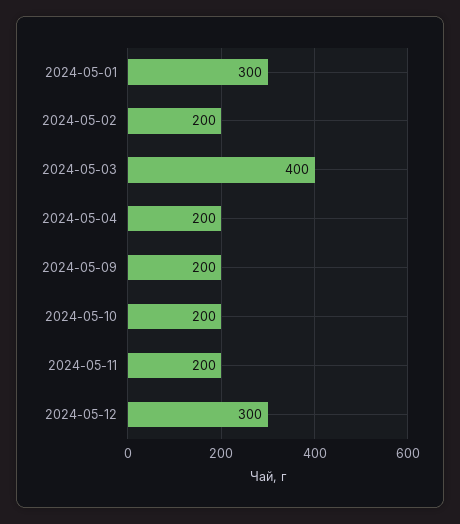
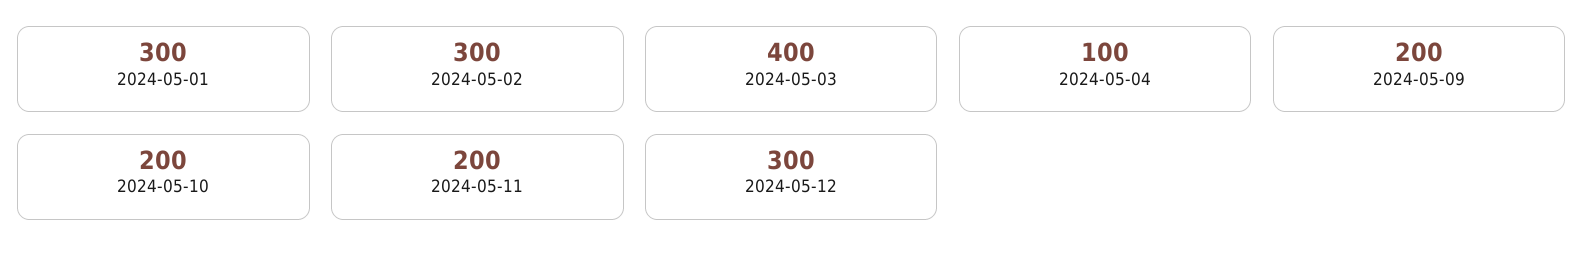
  {
    "2024-05-01": 300,
-   "2024-05-02": 200,
+   "2024-05-02": 300,
    "2024-05-03": 400,
-   "2024-05-04": 200,
+   "2024-05-04": 100,
    "2024-05-09": 200,
    "2024-05-10": 200,
    "2024-05-11": 200,
    "2024-05-12": 300
  }

